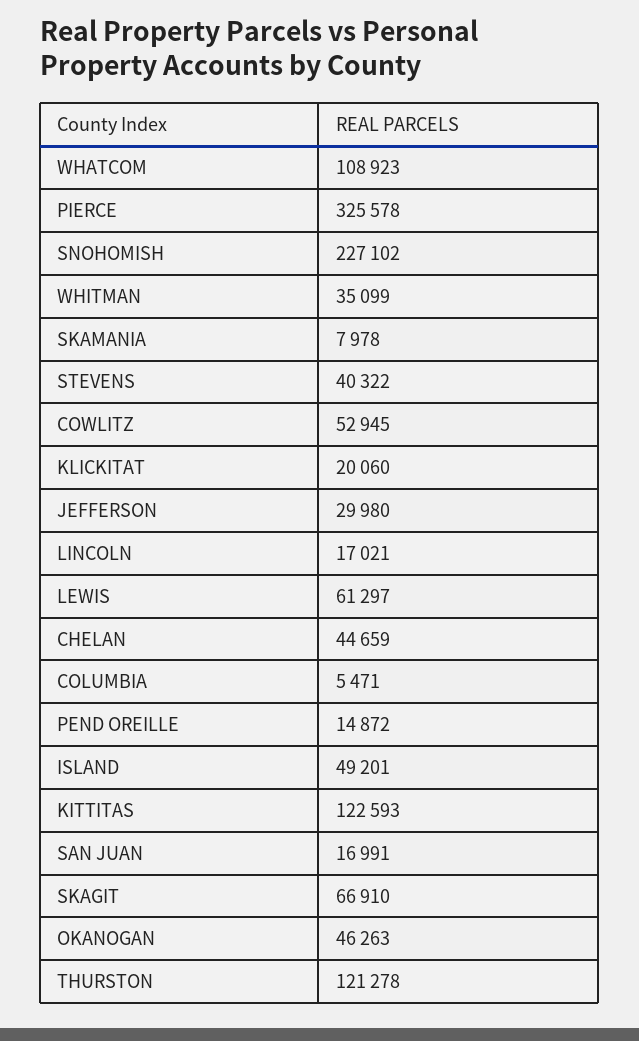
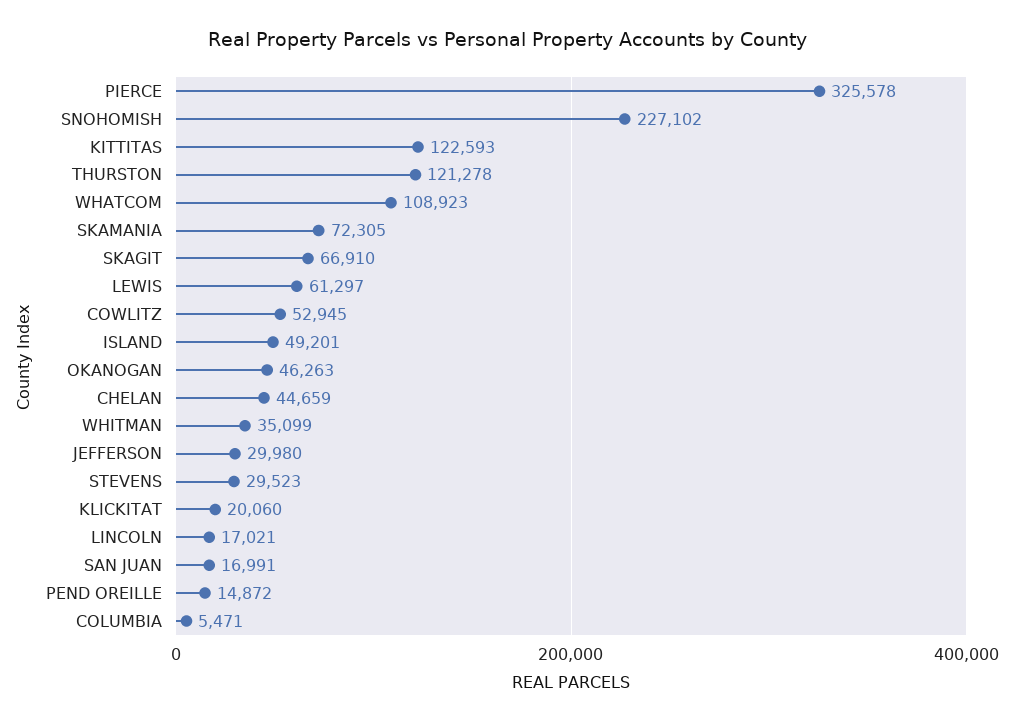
  {
    "WHATCOM": 108923,
    "PIERCE": 325578,
    "SNOHOMISH": 227102,
    "WHITMAN": 35099,
-   "SKAMANIA": 7978,
+   "SKAMANIA": 72305,
-   "STEVENS": 40322,
+   "STEVENS": 29523,
    "COWLITZ": 52945,
    "KLICKITAT": 20060,
    "JEFFERSON": 29980,
    "LINCOLN": 17021,
    "LEWIS": 61297,
    "CHELAN": 44659,
    "COLUMBIA": 5471,
    "PEND OREILLE": 14872,
    "ISLAND": 49201,
    "KITTITAS": 122593,
    "SAN JUAN": 16991,
    "SKAGIT": 66910,
    "OKANOGAN": 46263,
    "THURSTON": 121278
  }

